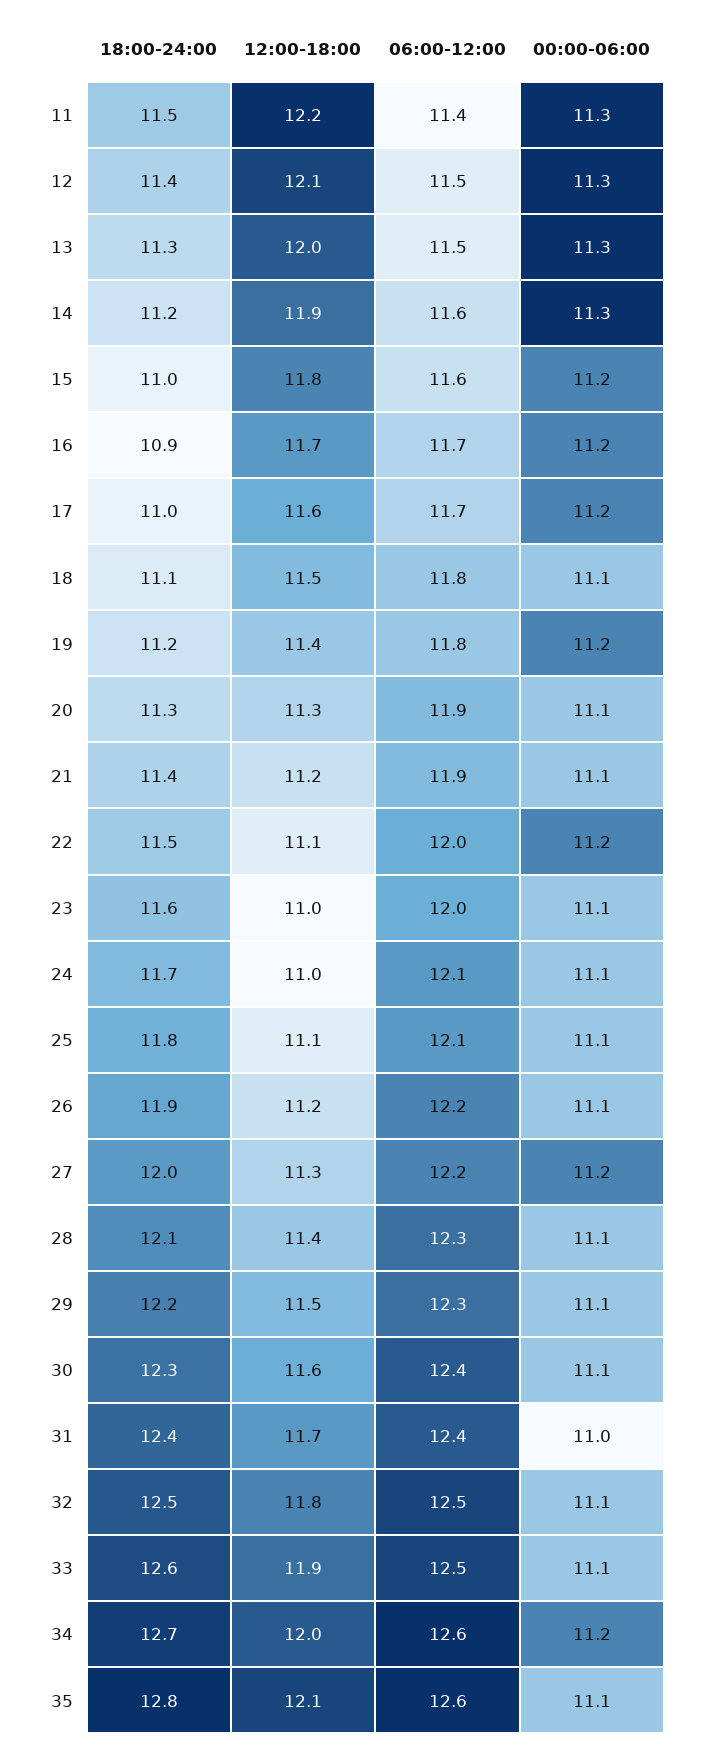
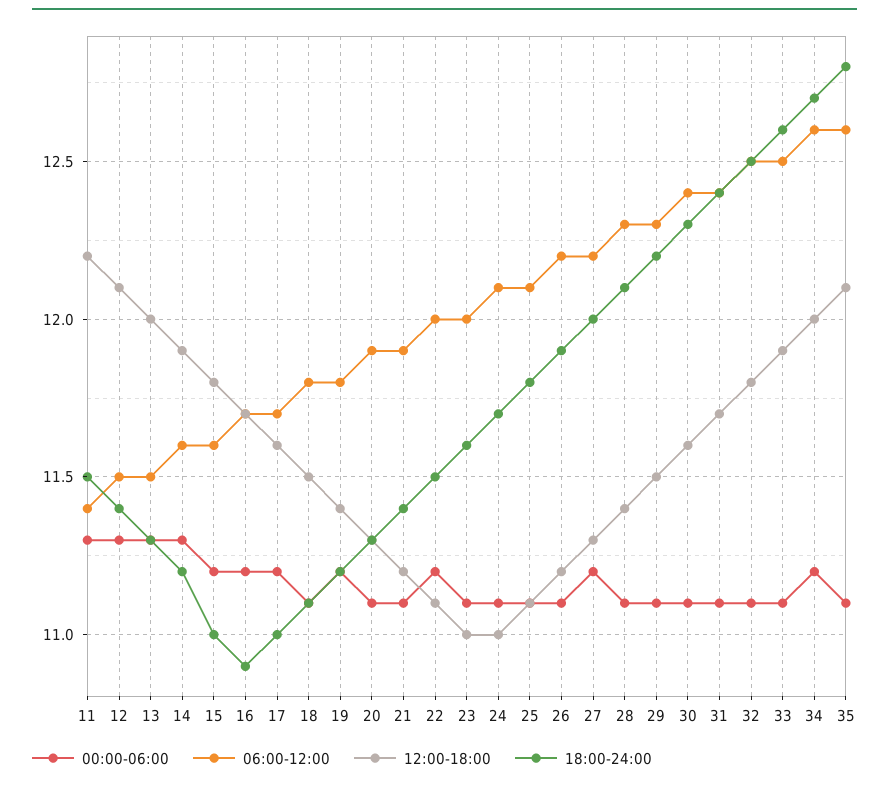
  {
    "18:00-24:00": {
      "11": 11.5,
      "12": 11.4,
      "13": 11.3,
      "14": 11.2,
      "15": 11,
      "16": 10.9,
      "17": 11,
      "18": 11.1,
      "19": 11.2,
      "20": 11.3,
      "21": 11.4,
      "22": 11.5,
      "23": 11.6,
      "24": 11.7,
      "25": 11.8,
      "26": 11.9,
      "27": 12,
      "28": 12.1,
      "29": 12.2,
      "30": 12.3,
      "31": 12.4,
      "32": 12.5,
      "33": 12.6,
      "34": 12.7,
      "35": 12.8
    },
    "12:00-18:00": {
      "11": 12.2,
      "12": 12.1,
      "13": 12,
      "14": 11.9,
      "15": 11.8,
      "16": 11.7,
      "17": 11.6,
      "18": 11.5,
      "19": 11.4,
      "20": 11.3,
      "21": 11.2,
      "22": 11.1,
      "23": 11,
      "24": 11,
      "25": 11.1,
      "26": 11.2,
      "27": 11.3,
      "28": 11.4,
      "29": 11.5,
      "30": 11.6,
      "31": 11.7,
      "32": 11.8,
      "33": 11.9,
      "34": 12,
      "35": 12.1
    },
    "06:00-12:00": {
      "11": 11.4,
      "12": 11.5,
      "13": 11.5,
      "14": 11.6,
      "15": 11.6,
      "16": 11.7,
      "17": 11.7,
      "18": 11.8,
      "19": 11.8,
      "20": 11.9,
      "21": 11.9,
      "22": 12,
      "23": 12,
      "24": 12.1,
      "25": 12.1,
      "26": 12.2,
      "27": 12.2,
      "28": 12.3,
      "29": 12.3,
      "30": 12.4,
      "31": 12.4,
      "32": 12.5,
      "33": 12.5,
      "34": 12.6,
      "35": 12.6
    },
    "00:00-06:00": {
      "11": 11.3,
      "12": 11.3,
      "13": 11.3,
      "14": 11.3,
      "15": 11.2,
      "16": 11.2,
      "17": 11.2,
      "18": 11.1,
      "19": 11.2,
      "20": 11.1,
      "21": 11.1,
      "22": 11.2,
      "23": 11.1,
      "24": 11.1,
      "25": 11.1,
      "26": 11.1,
      "27": 11.2,
      "28": 11.1,
      "29": 11.1,
      "30": 11.1,
-     "31": 11,
+     "31": 11.1,
      "32": 11.1,
      "33": 11.1,
      "34": 11.2,
      "35": 11.1
    }
  }

